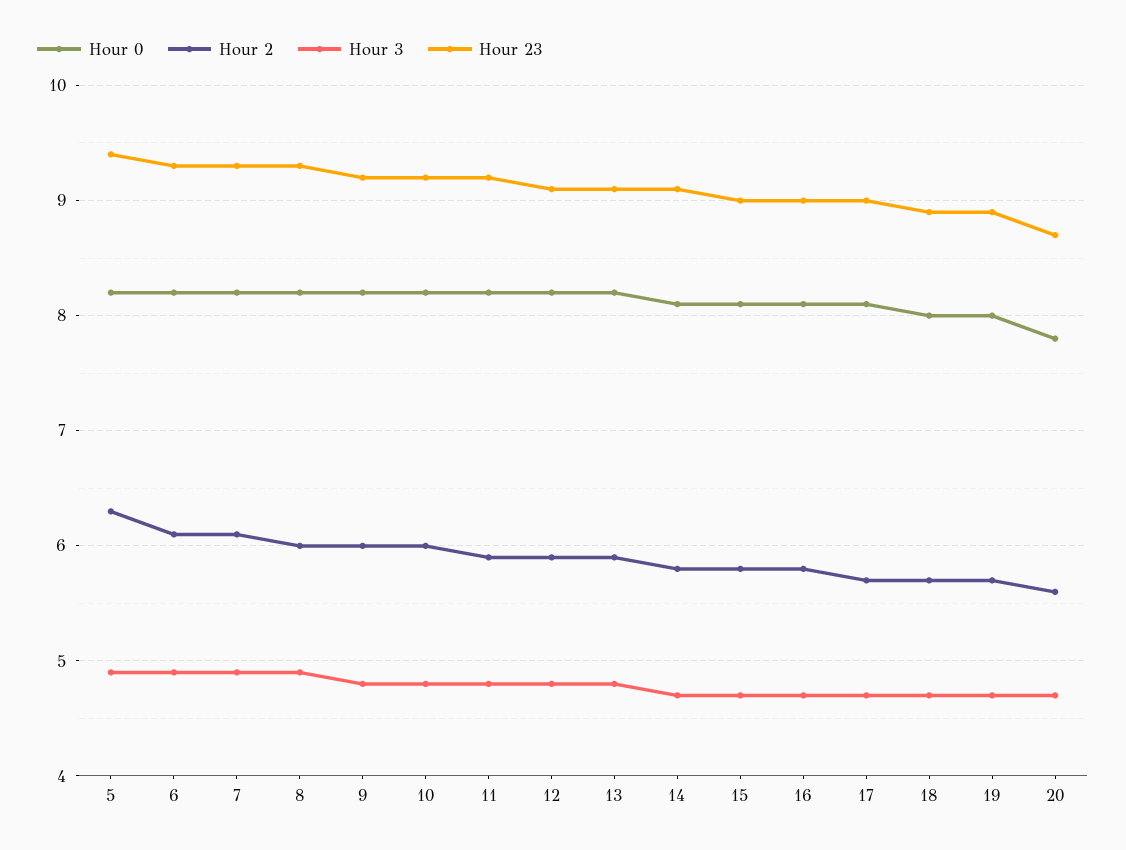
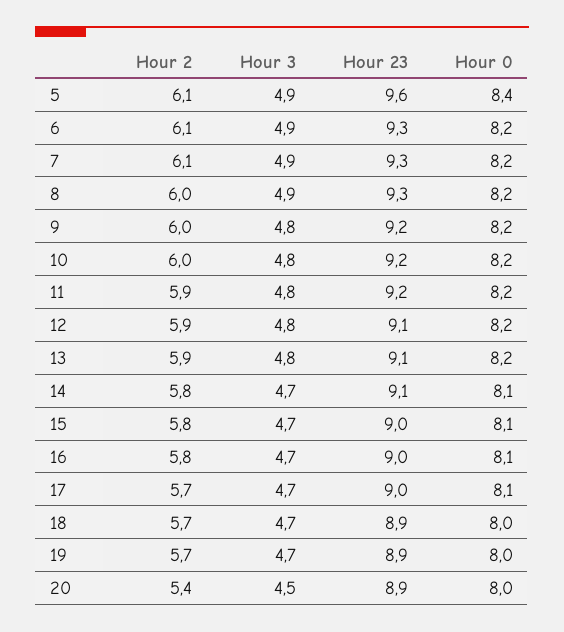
  {
    "Hour 0": {
-     "5": 8.2,
+     "5": 8.4,
      "6": 8.2,
      "7": 8.2,
      "8": 8.2,
      "9": 8.2,
      "10": 8.2,
      "11": 8.2,
      "12": 8.2,
      "13": 8.2,
      "14": 8.1,
      "15": 8.1,
      "16": 8.1,
      "17": 8.1,
      "18": 8,
      "19": 8,
-     "20": 7.8
+     "20": 8
    },
    "Hour 2": {
-     "5": 6.3,
+     "5": 6.1,
      "6": 6.1,
      "7": 6.1,
      "8": 6,
      "9": 6,
      "10": 6,
      "11": 5.9,
      "12": 5.9,
      "13": 5.9,
      "14": 5.8,
      "15": 5.8,
      "16": 5.8,
      "17": 5.7,
      "18": 5.7,
      "19": 5.7,
-     "20": 5.6
+     "20": 5.4
    },
    "Hour 3": {
      "5": 4.9,
      "6": 4.9,
      "7": 4.9,
      "8": 4.9,
      "9": 4.8,
      "10": 4.8,
      "11": 4.8,
      "12": 4.8,
      "13": 4.8,
      "14": 4.7,
      "15": 4.7,
      "16": 4.7,
      "17": 4.7,
      "18": 4.7,
      "19": 4.7,
-     "20": 4.7
+     "20": 4.5
    },
    "Hour 23": {
-     "5": 9.4,
+     "5": 9.6,
      "6": 9.3,
      "7": 9.3,
      "8": 9.3,
      "9": 9.2,
      "10": 9.2,
      "11": 9.2,
      "12": 9.1,
      "13": 9.1,
      "14": 9.1,
      "15": 9,
      "16": 9,
      "17": 9,
      "18": 8.9,
      "19": 8.9,
-     "20": 8.7
+     "20": 8.9
    }
  }

